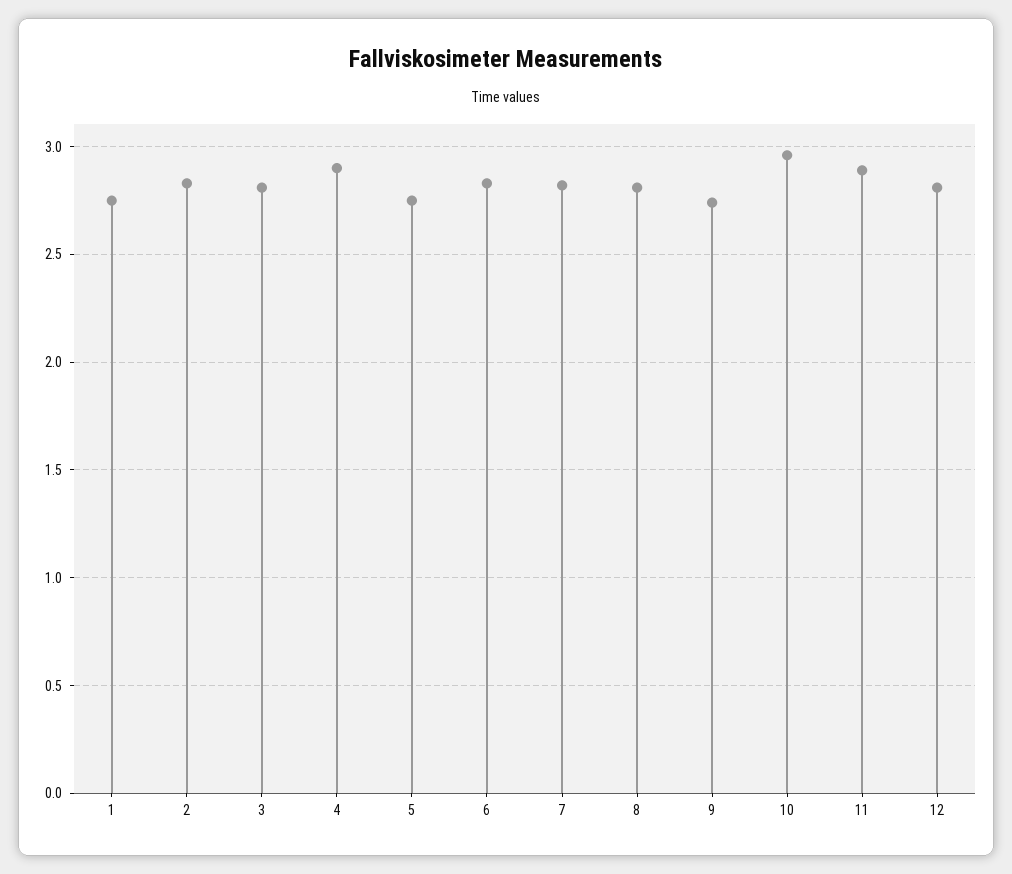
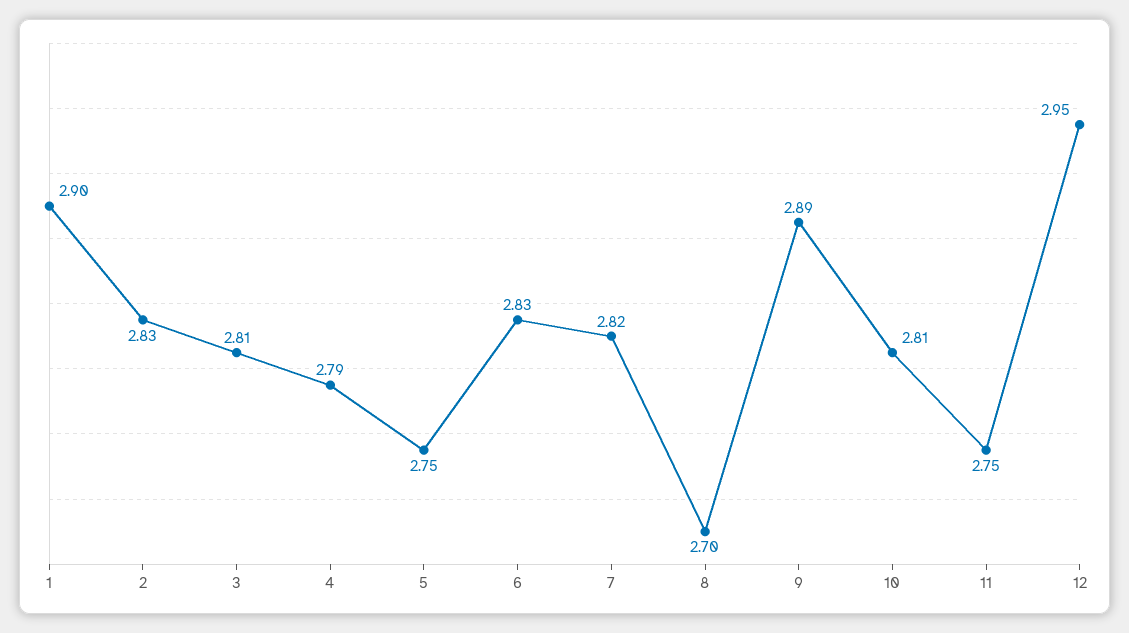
  {
-   "1": 2.75,
+   "1": 2.9,
    "2": 2.83,
    "3": 2.81,
-   "4": 2.9,
+   "4": 2.79,
    "5": 2.75,
    "6": 2.83,
    "7": 2.82,
-   "8": 2.8,
+   "8": 2.7,
-   "9": 2.75,
+   "9": 2.89,
-   "10": 2.95,
+   "10": 2.81,
-   "11": 2.9,
+   "11": 2.75,
-   "12": 2.8
+   "12": 2.95
  }

